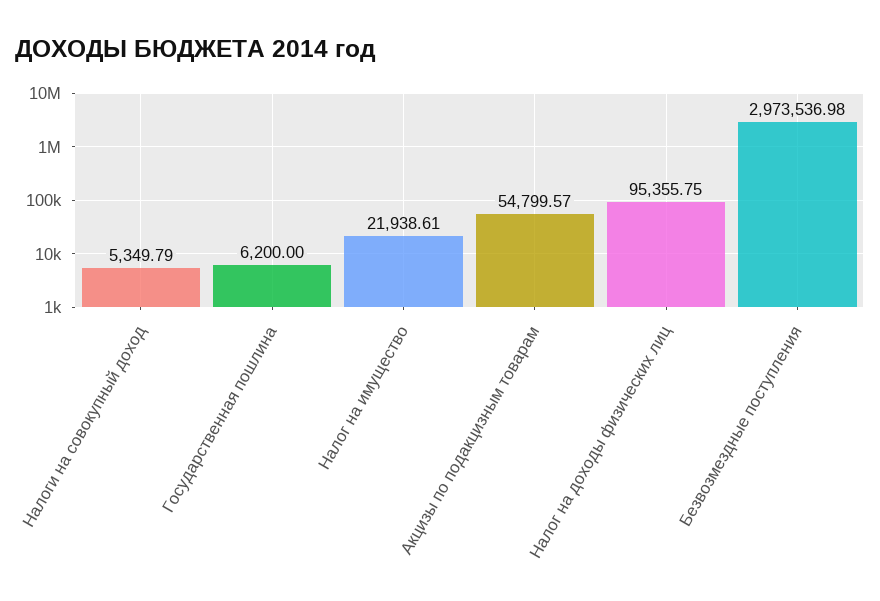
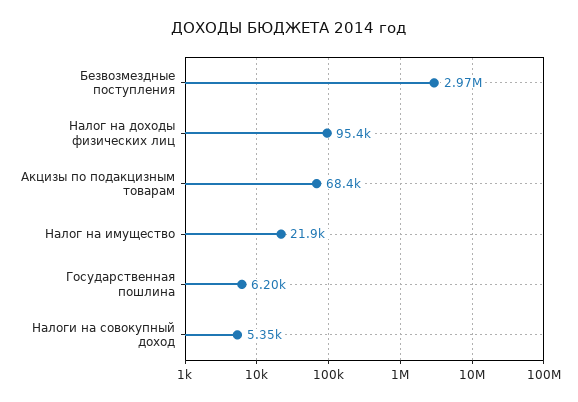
  {
    "Налоги на совокупный доход": 5349.79,
    "Государственная пошлина": 6200,
    "Налог на имущество": 21938.61,
-   "Акцизы по подакцизным товарам": 54799.57,
+   "Акцизы по подакцизным товарам": 68400,
    "Налог на доходы физических лиц": 95355.75,
    "Безвозмездные поступления": 2973536.98
  }

